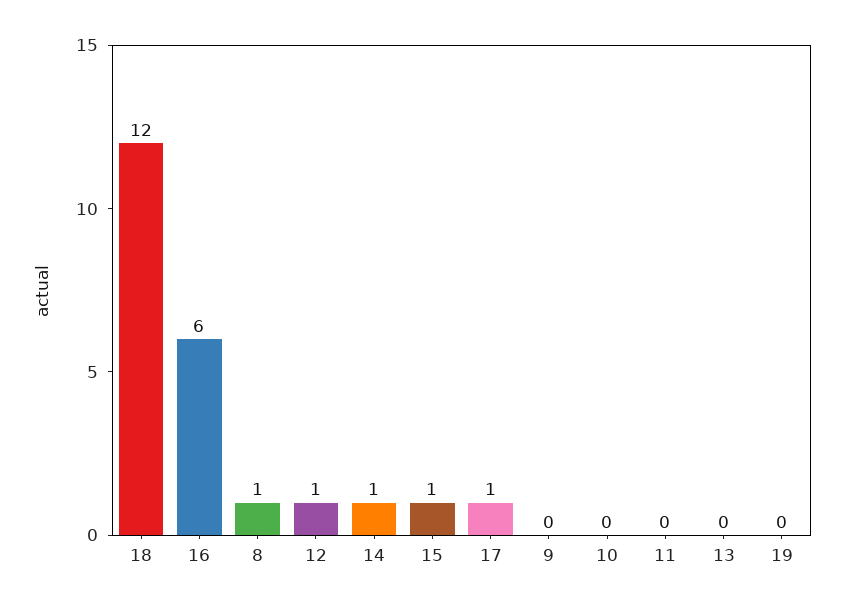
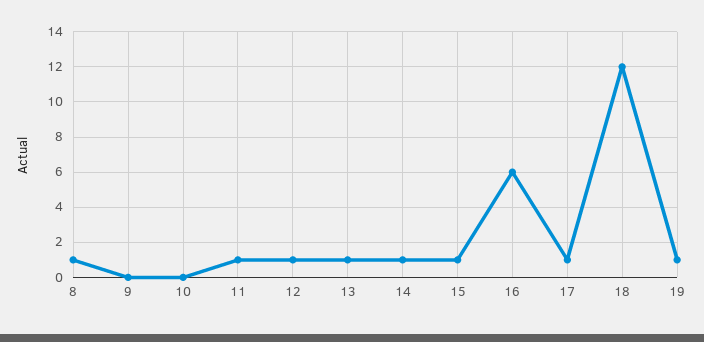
  {
    "18": 12,
    "16": 6,
    "8": 1,
    "12": 1,
    "14": 1,
    "15": 1,
    "17": 1,
    "9": 0,
    "10": 0,
-   "11": 0,
+   "11": 1,
-   "13": 0,
+   "13": 1,
-   "19": 0
+   "19": 1
  }

